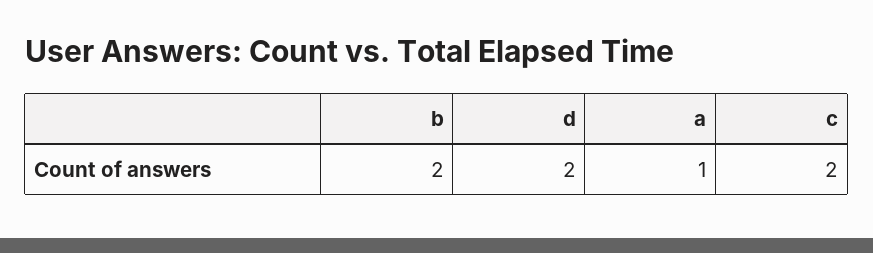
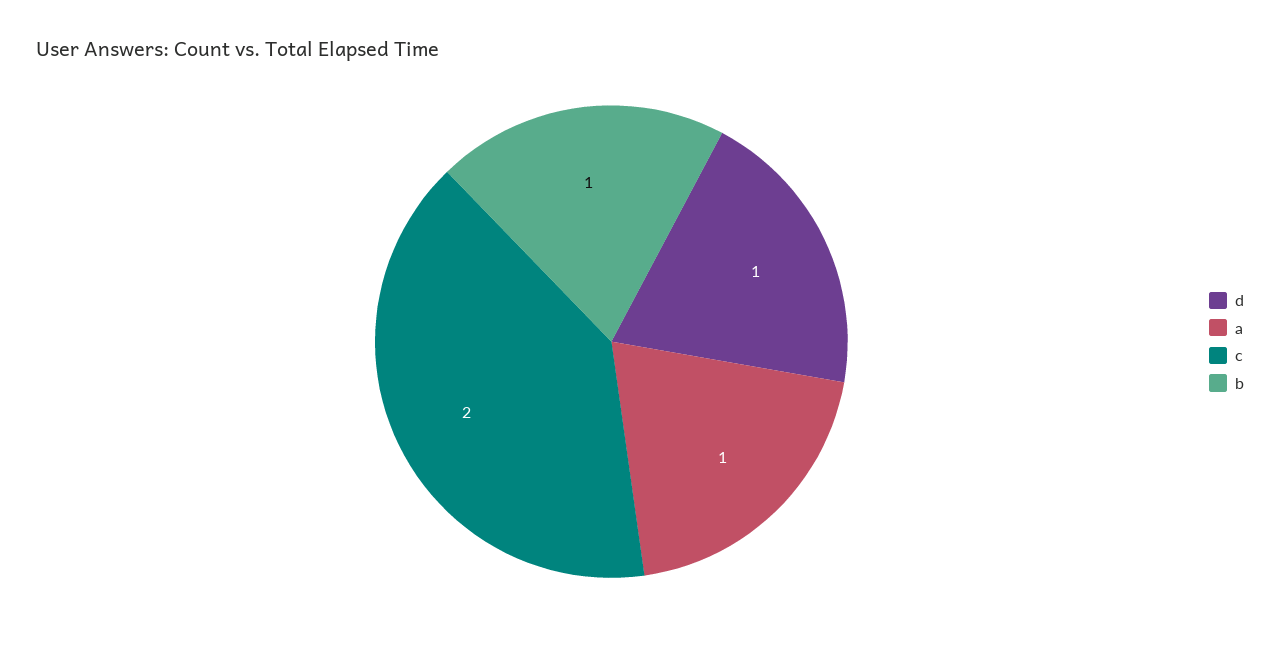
  {
-   "b": 2,
+   "b": 1,
-   "d": 2,
+   "d": 1,
    "a": 1,
    "c": 2
  }

